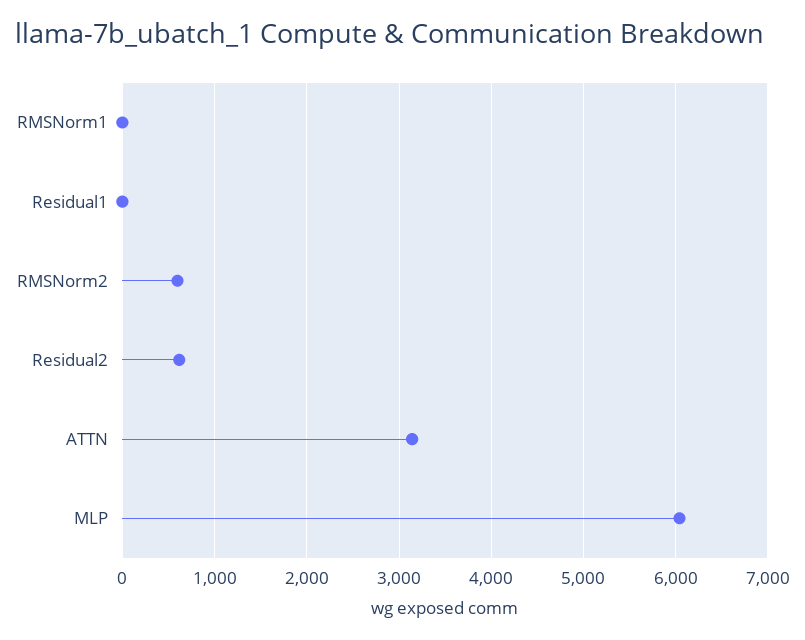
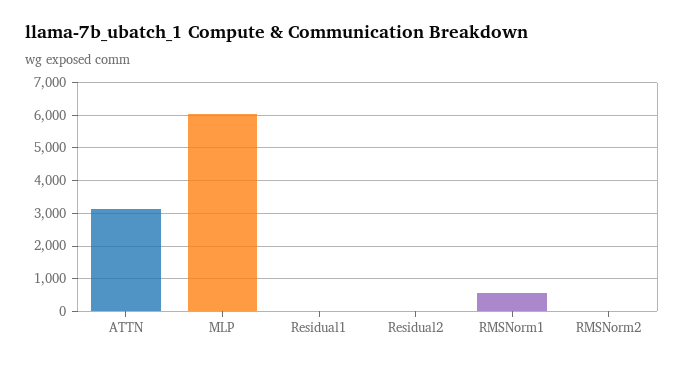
  {
-   "RMSNorm1": 0,
+   "RMSNorm1": 600,
    "Residual1": 0,
-   "RMSNorm2": 600,
+   "RMSNorm2": 0,
-   "Residual2": 600,
+   "Residual2": 0,
    "ATTN": 3100,
    "MLP": 6000
  }

